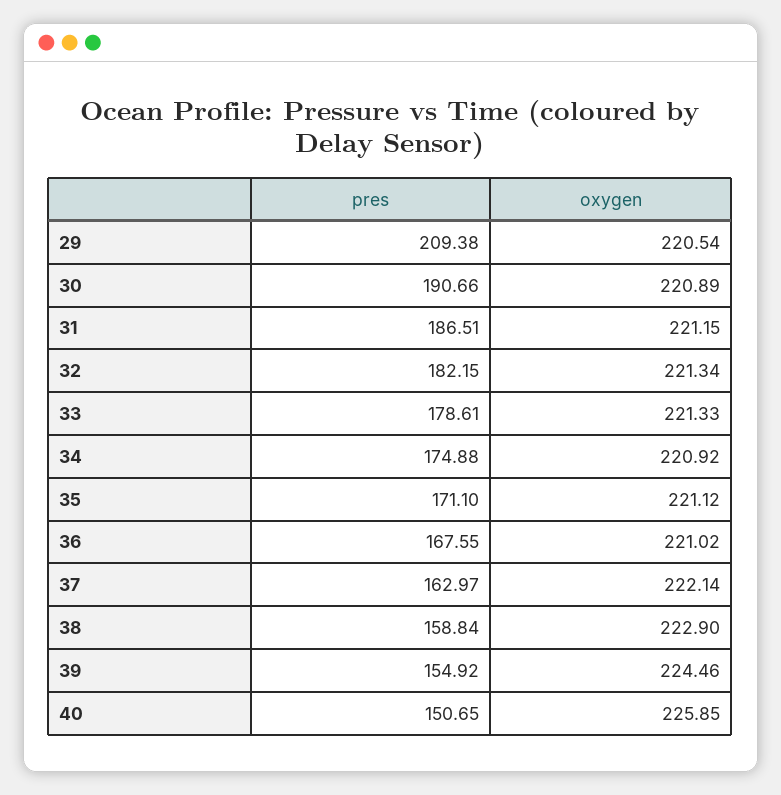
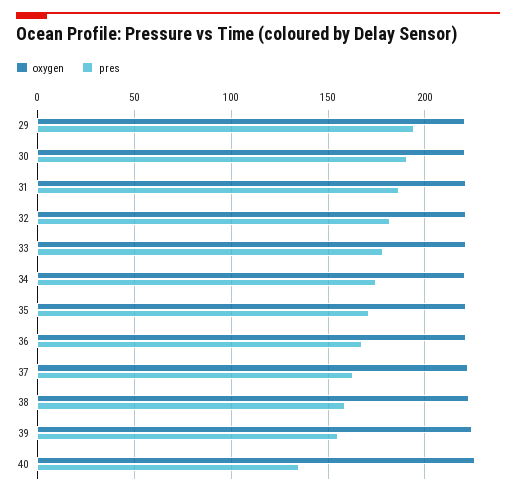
  {
    "pres": {
-     "29": 209.38,
+     "29": 195,
      "30": 190.66,
      "31": 186.51,
      "32": 182.15,
      "33": 178.61,
      "34": 174.88,
      "35": 171.1,
      "36": 167.55,
      "37": 162.97,
      "38": 158.84,
      "39": 154.92,
-     "40": 150.65
+     "40": 135
    },
    "oxygen": {
      "29": 220.54,
      "30": 220.89,
      "31": 221.15,
      "32": 221.34,
      "33": 221.33,
      "34": 220.92,
      "35": 221.12,
      "36": 221.02,
      "37": 222.14,
      "38": 222.9,
      "39": 224.46,
      "40": 225.85
    }
  }

